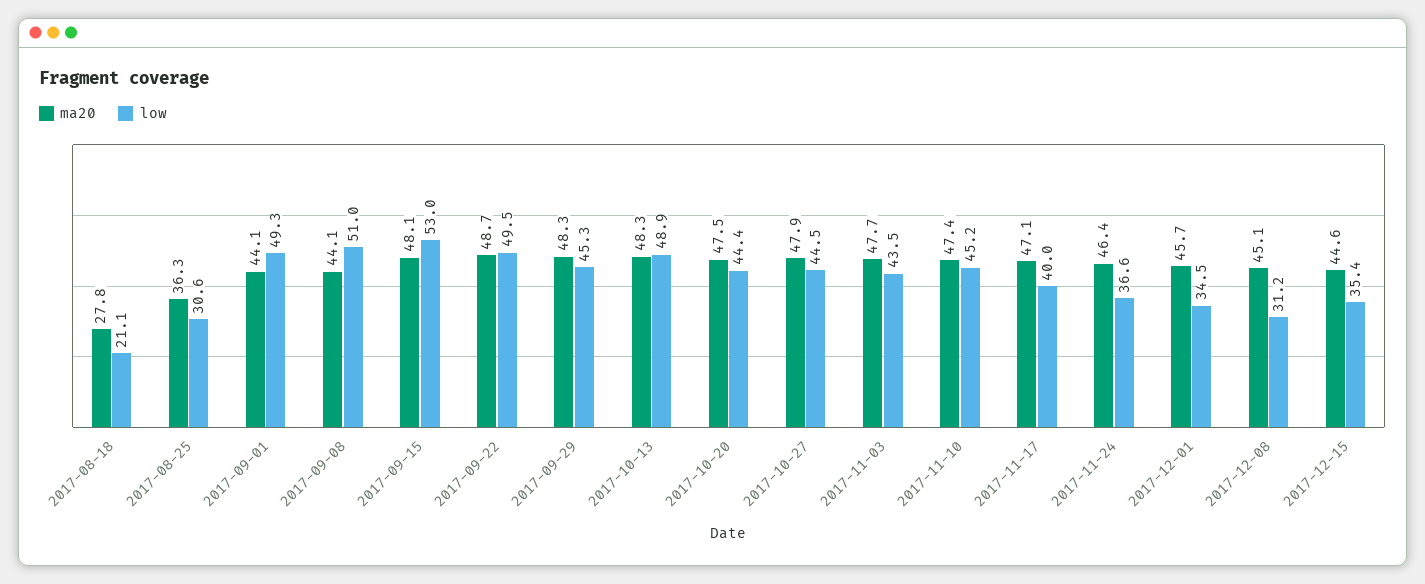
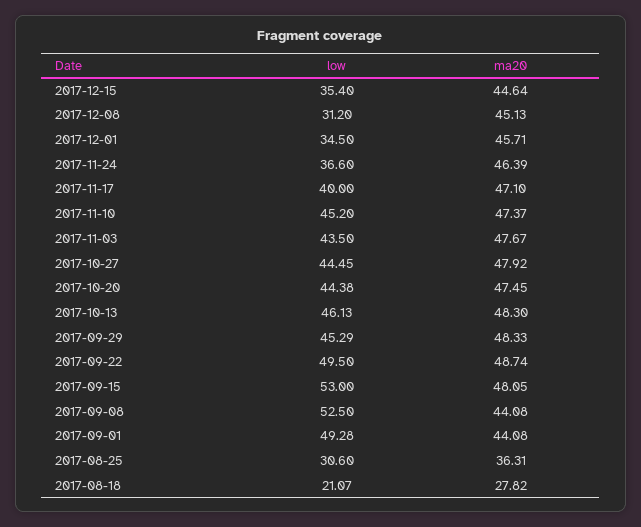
  {
    "ma20": {
      "2017-08-18": 27.82,
      "2017-08-25": 36.31,
      "2017-09-01": 44.08,
      "2017-09-08": 44.08,
      "2017-09-15": 48.05,
      "2017-09-22": 48.74,
      "2017-09-29": 48.33,
      "2017-10-13": 48.3,
      "2017-10-20": 47.45,
      "2017-10-27": 47.92,
      "2017-11-03": 47.67,
      "2017-11-10": 47.37,
      "2017-11-17": 47.1,
      "2017-11-24": 46.39,
      "2017-12-01": 45.71,
      "2017-12-08": 45.13,
      "2017-12-15": 44.64
    },
    "low": {
      "2017-08-18": 21.07,
      "2017-08-25": 30.6,
      "2017-09-01": 49.28,
-     "2017-09-08": 51,
+     "2017-09-08": 52.5,
      "2017-09-15": 53,
      "2017-09-22": 49.5,
      "2017-09-29": 45.29,
-     "2017-10-13": 48.9,
+     "2017-10-13": 46.13,
      "2017-10-20": 44.38,
      "2017-10-27": 44.45,
      "2017-11-03": 43.5,
      "2017-11-10": 45.2,
      "2017-11-17": 40,
      "2017-11-24": 36.6,
      "2017-12-01": 34.5,
      "2017-12-08": 31.2,
      "2017-12-15": 35.4
    }
  }

